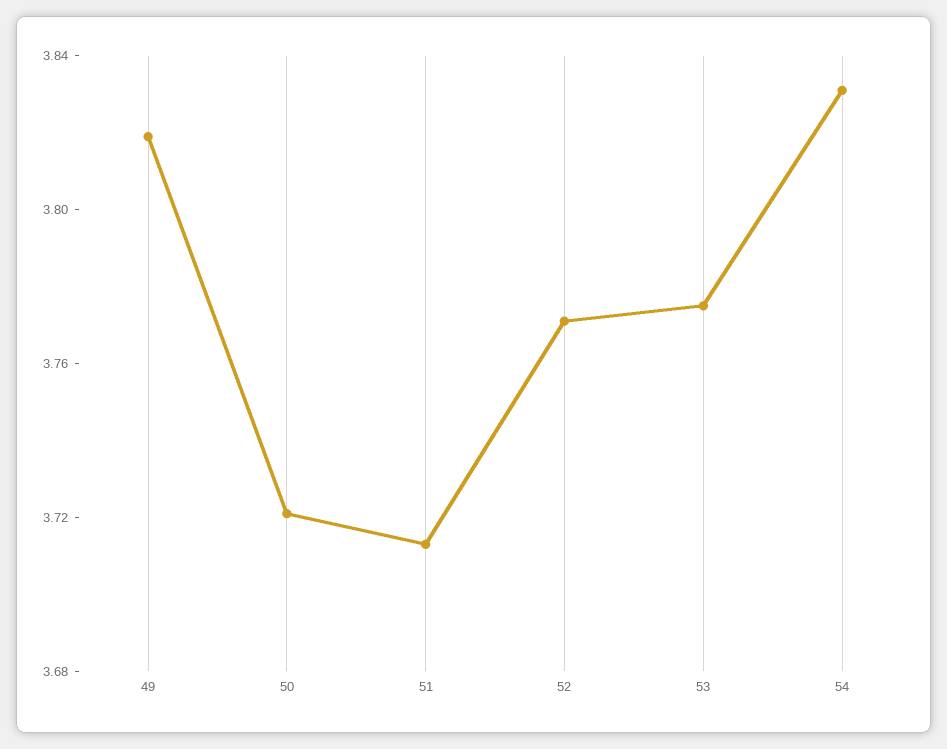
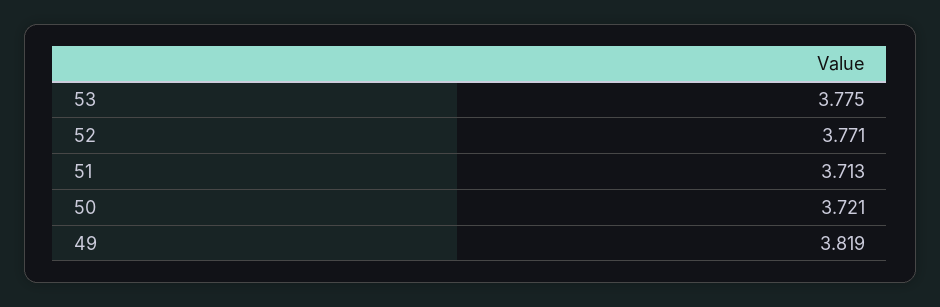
  {
    "49": 3.819,
    "50": 3.721,
    "51": 3.713,
    "52": 3.771,
-   "53": 3.775,
+   "53": 3.775
-   "54": 3.83
  }

